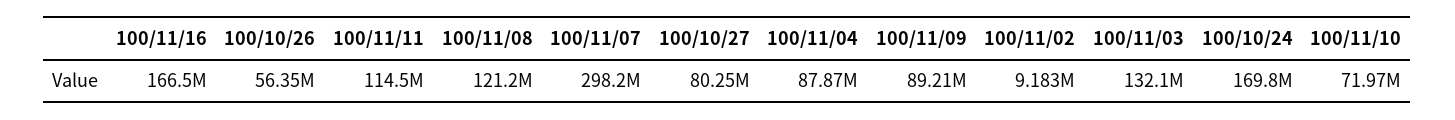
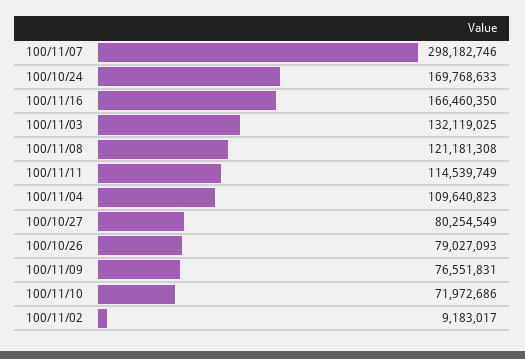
  {
    "100/11/16": 166460350,
-   "100/10/26": 56350000,
+   "100/10/26": 79027093,
    "100/11/11": 114539749,
    "100/11/08": 121181308,
    "100/11/07": 298182746,
    "100/10/27": 80254549,
-   "100/11/04": 87870000,
+   "100/11/04": 109640823,
-   "100/11/09": 89210000,
+   "100/11/09": 76551831,
    "100/11/02": 9183017,
    "100/11/03": 132119025,
    "100/10/24": 169768633,
    "100/11/10": 71972686
  }

